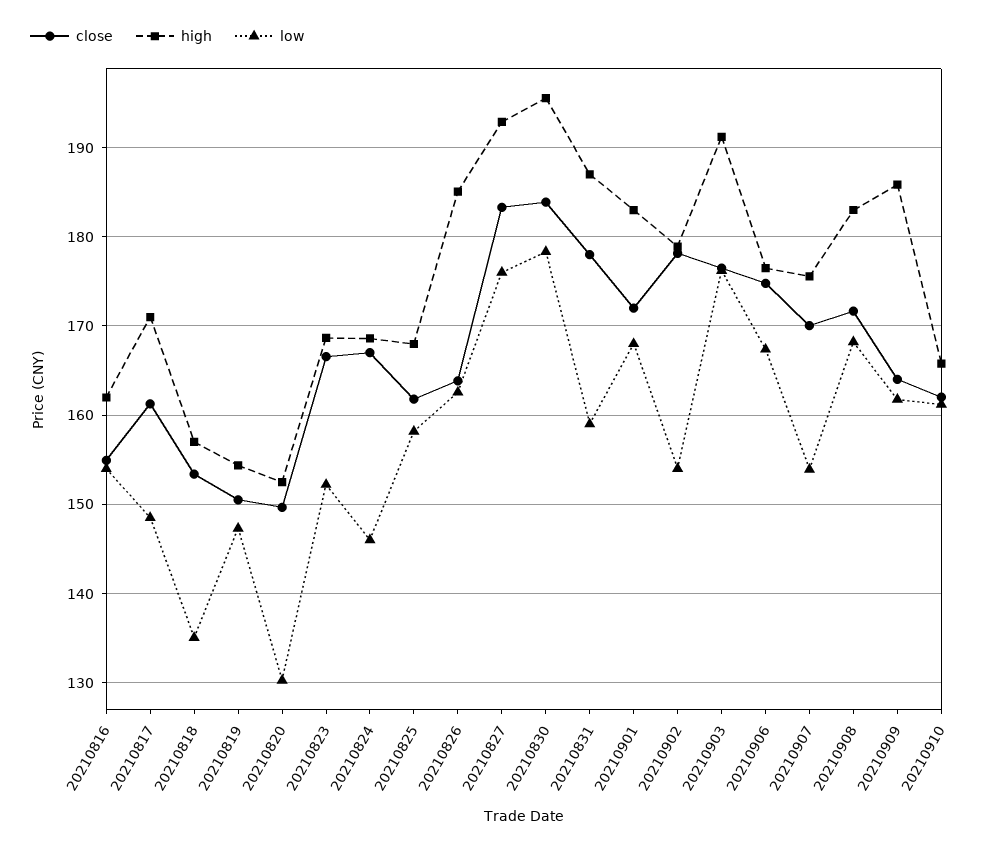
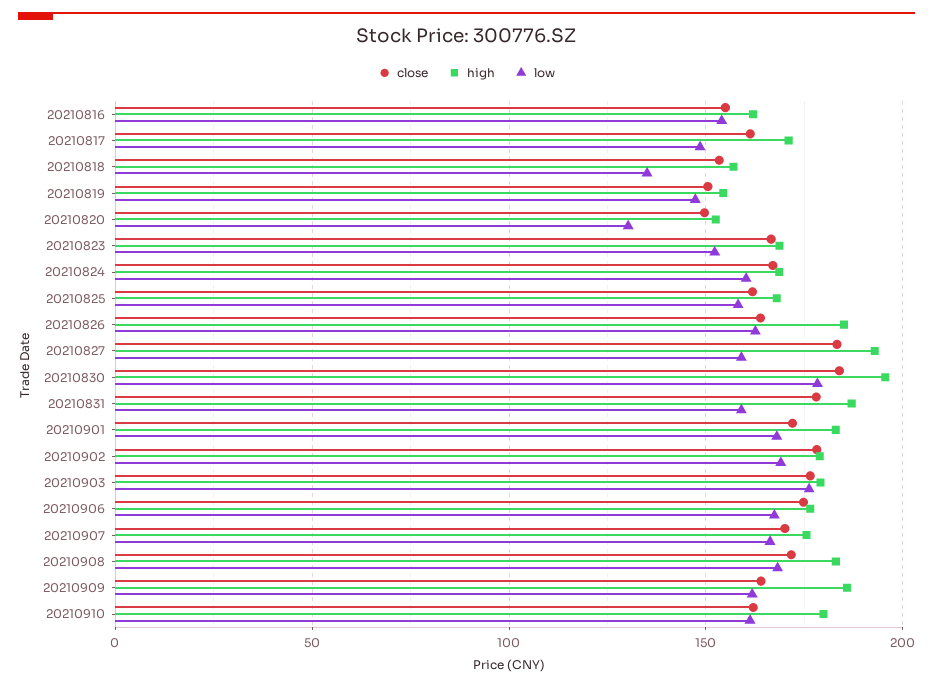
  {
    "close": {
      "20210816": 155,
      "20210817": 161,
      "20210818": 153,
      "20210819": 151,
      "20210820": 150,
      "20210823": 167,
      "20210824": 167,
      "20210825": 162,
      "20210826": 164,
      "20210827": 183,
      "20210830": 184,
      "20210831": 178,
      "20210901": 172,
      "20210902": 178,
      "20210903": 176,
      "20210906": 175,
      "20210907": 170,
      "20210908": 172,
      "20210909": 164,
      "20210910": 162
    },
    "high": {
      "20210816": 162,
      "20210817": 171,
      "20210818": 157,
      "20210819": 154,
      "20210820": 153,
      "20210823": 169,
      "20210824": 169,
      "20210825": 168,
      "20210826": 185,
      "20210827": 193,
      "20210830": 196,
      "20210831": 187,
      "20210901": 183,
      "20210902": 179,
-     "20210903": 191,
+     "20210903": 180,
      "20210906": 176,
      "20210907": 176,
      "20210908": 183,
      "20210909": 186,
-     "20210910": 166
+     "20210910": 180
    },
    "low": {
      "20210816": 154,
      "20210817": 149,
      "20210818": 135,
      "20210819": 147,
      "20210820": 130,
      "20210823": 152,
-     "20210824": 146,
+     "20210824": 160,
      "20210825": 158,
      "20210826": 163,
-     "20210827": 176,
+     "20210827": 160,
      "20210830": 178,
      "20210831": 159,
      "20210901": 168,
-     "20210902": 154,
+     "20210902": 170,
      "20210903": 176,
      "20210906": 167,
-     "20210907": 154,
+     "20210907": 165,
      "20210908": 168,
      "20210909": 162,
      "20210910": 161
    }
  }

